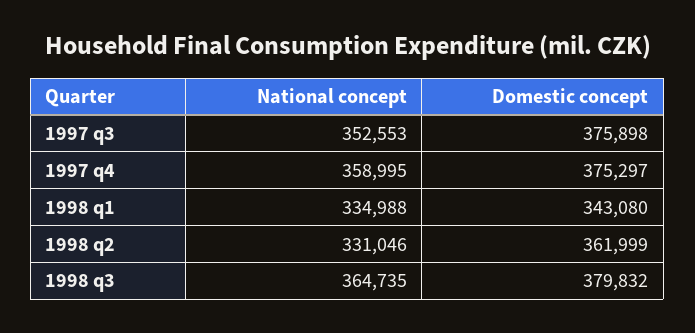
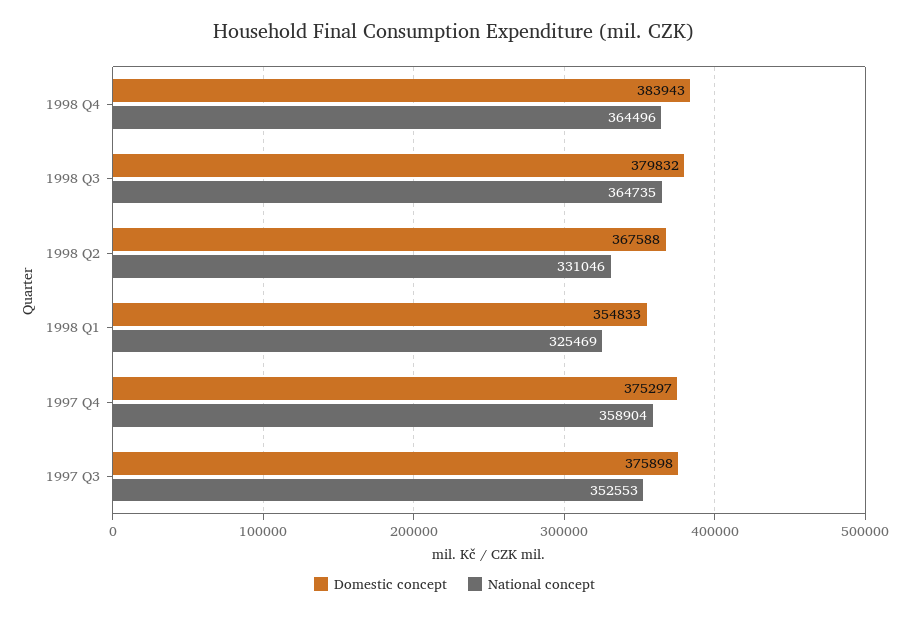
  {
    "National concept": {
      "1997 q3": 352553,
-     "1997 q4": 358995,
+     "1997 q4": 358904,
-     "1998 q1": 334988,
+     "1998 q1": 325469,
      "1998 q2": 331046,
-     "1998 q3": 364735
+     "1998 q3": 364735,
+     "1998 Q4": 364496
    },
    "Domestic concept": {
      "1997 q3": 375898,
      "1997 q4": 375297,
-     "1998 q1": 343080,
+     "1998 q1": 354833,
-     "1998 q2": 361999,
+     "1998 q2": 367588,
-     "1998 q3": 379832
+     "1998 q3": 379832,
+     "1998 Q4": 383943
    }
  }

